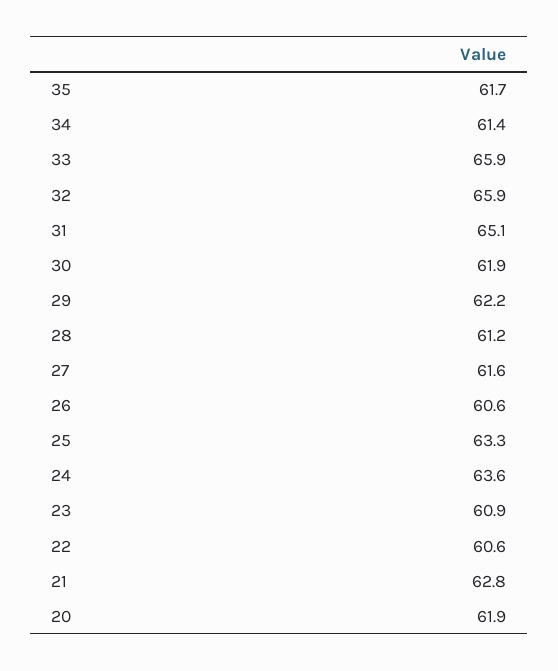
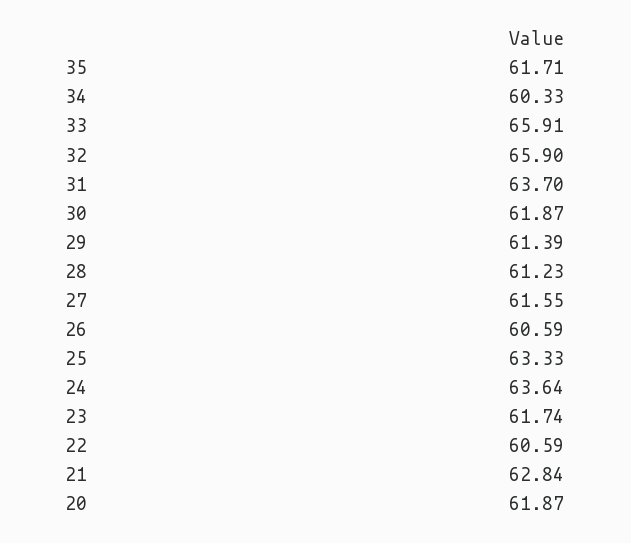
  {
    "35": 61.71,
-   "34": 61.4,
+   "34": 60.33,
    "33": 65.91,
    "32": 65.9,
-   "31": 65.1,
+   "31": 63.7,
    "30": 61.87,
-   "29": 62.2,
+   "29": 61.39,
    "28": 61.23,
    "27": 61.55,
    "26": 60.59,
    "25": 63.33,
    "24": 63.64,
-   "23": 60.9,
+   "23": 61.74,
    "22": 60.59,
    "21": 62.84,
    "20": 61.87
  }

